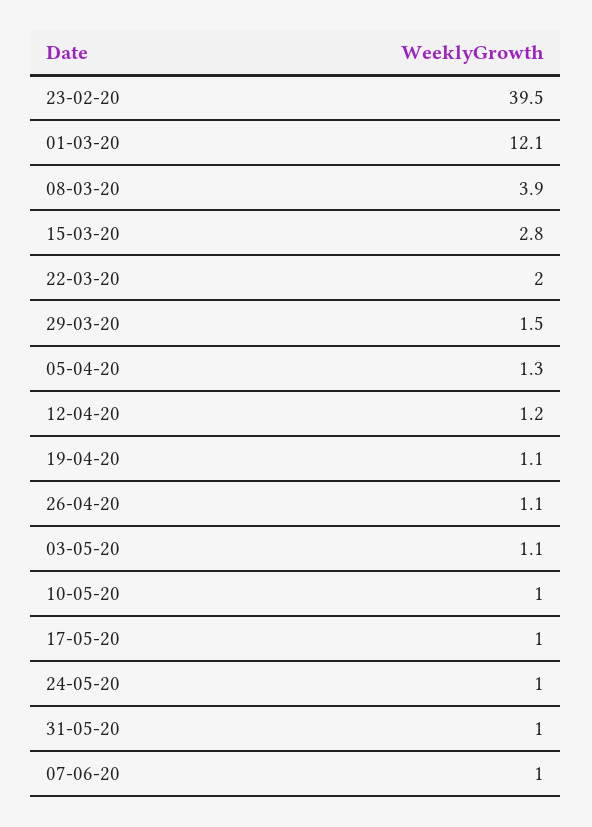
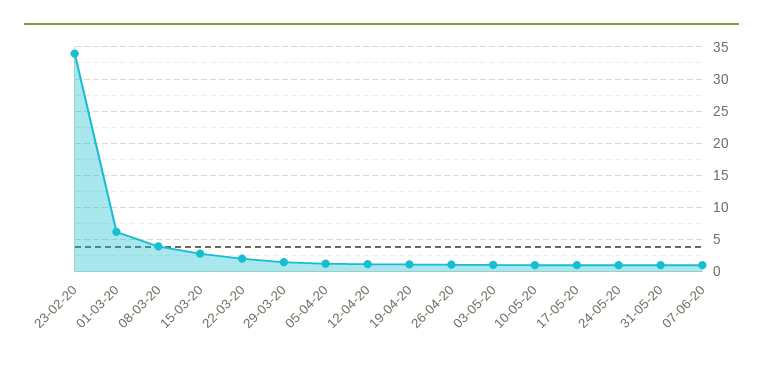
  {
-   "23-02-20": 39.5,
+   "23-02-20": 34,
-   "01-03-20": 12.1,
+   "01-03-20": 6,
    "08-03-20": 3.9,
    "15-03-20": 2.8,
    "22-03-20": 2,
    "29-03-20": 1.5,
    "05-04-20": 1.3,
    "12-04-20": 1.2,
    "19-04-20": 1.1,
    "26-04-20": 1.1,
    "03-05-20": 1.1,
    "10-05-20": 1,
    "17-05-20": 1,
    "24-05-20": 1,
    "31-05-20": 1,
    "07-06-20": 1
  }

